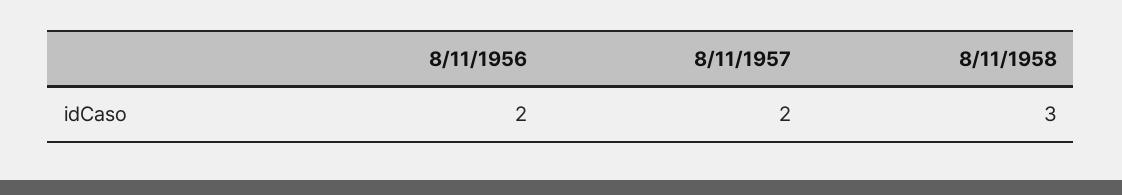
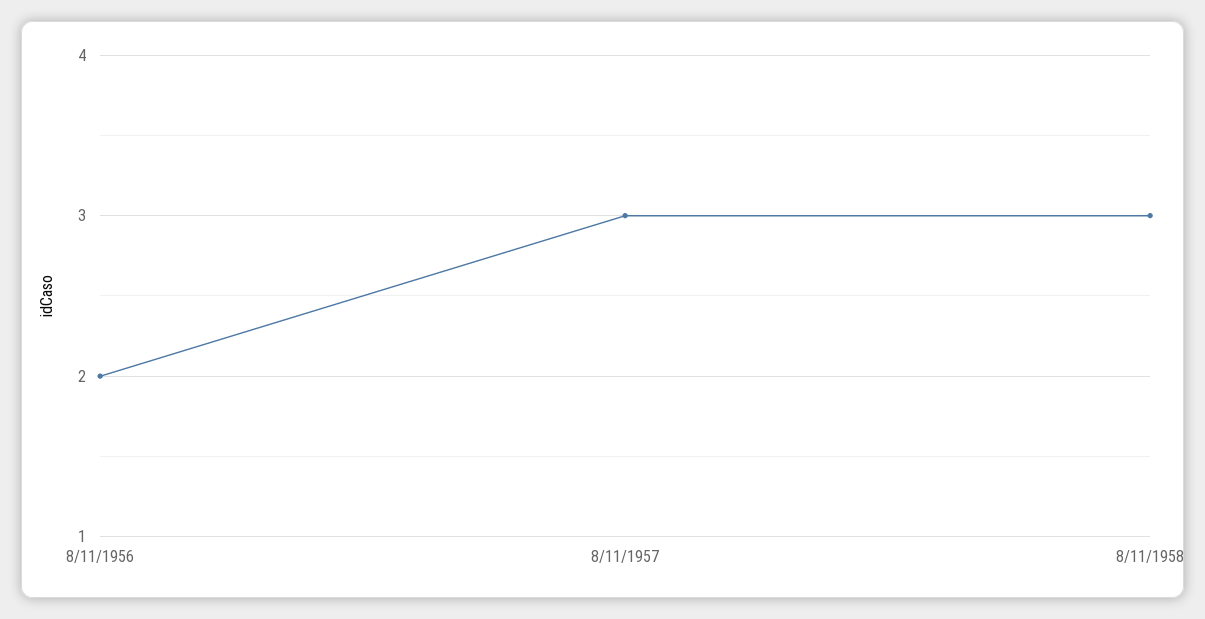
  {
    "8/11/1956": 2,
-   "8/11/1957": 2,
+   "8/11/1957": 3,
    "8/11/1958": 3
  }

